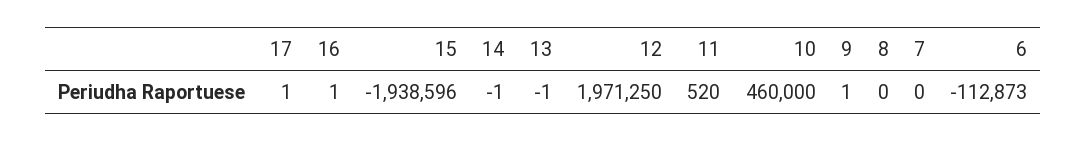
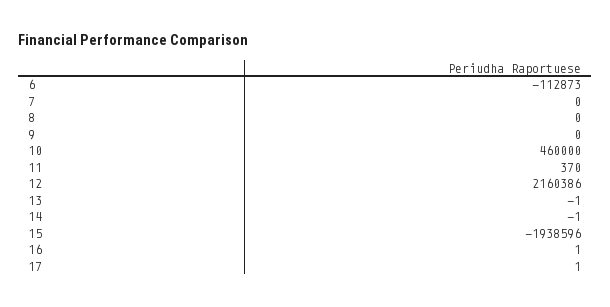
  {
    "17": 1,
    "16": 1,
    "15": -1938596,
    "14": -1,
    "13": -1,
-   "12": 1971250,
+   "12": 2160386,
-   "11": 520,
+   "11": 370,
    "10": 460000,
-   "9": 1,
+   "9": 0,
    "8": 0,
    "7": 0,
    "6": -112873
  }

